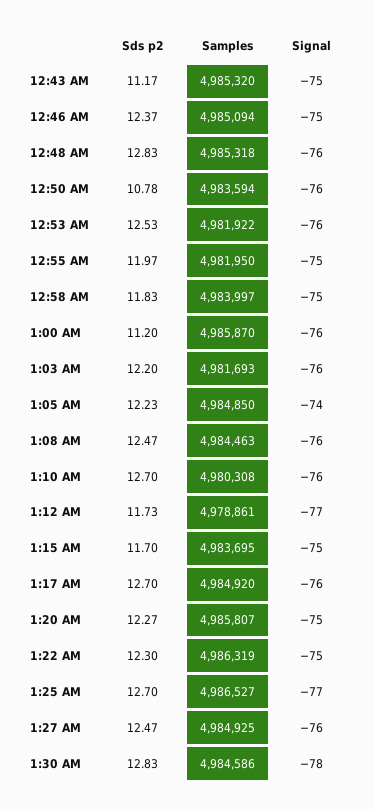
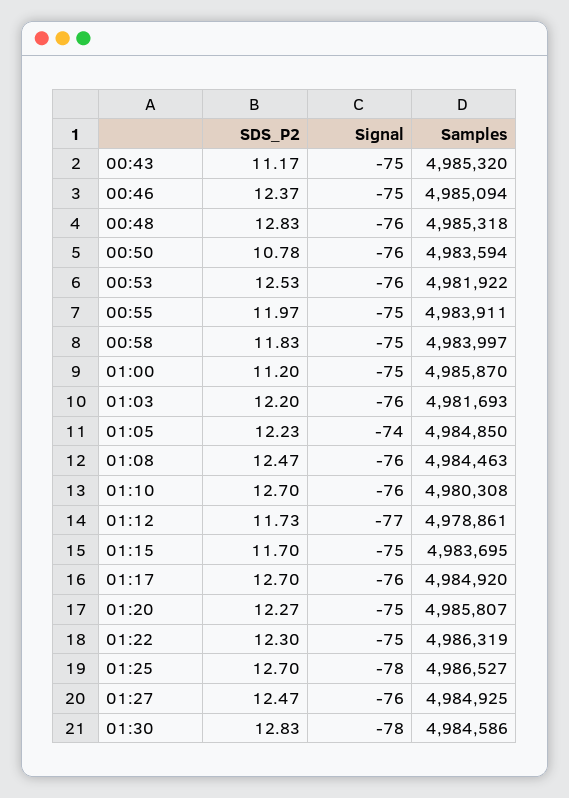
  {
    "Sds p2": {
      "12:43 AM": 11.17,
      "12:46 AM": 12.37,
      "12:48 AM": 12.83,
      "12:50 AM": 10.78,
      "12:53 AM": 12.53,
      "12:55 AM": 11.97,
      "12:58 AM": 11.83,
      "1:00 AM": 11.2,
      "1:03 AM": 12.2,
      "1:05 AM": 12.23,
      "1:08 AM": 12.47,
      "1:10 AM": 12.7,
      "1:12 AM": 11.73,
      "1:15 AM": 11.7,
      "1:17 AM": 12.7,
      "1:20 AM": 12.27,
      "1:22 AM": 12.3,
      "1:25 AM": 12.7,
      "1:27 AM": 12.47,
      "1:30 AM": 12.83
    },
    "Samples": {
      "12:43 AM": 4985320,
      "12:46 AM": 4985094,
      "12:48 AM": 4985318,
      "12:50 AM": 4983594,
      "12:53 AM": 4981922,
-     "12:55 AM": 4981950,
+     "12:55 AM": 4983911,
      "12:58 AM": 4983997,
      "1:00 AM": 4985870,
      "1:03 AM": 4981693,
      "1:05 AM": 4984850,
      "1:08 AM": 4984463,
      "1:10 AM": 4980308,
      "1:12 AM": 4978861,
      "1:15 AM": 4983695,
      "1:17 AM": 4984920,
      "1:20 AM": 4985807,
      "1:22 AM": 4986319,
      "1:25 AM": 4986527,
      "1:27 AM": 4984925,
      "1:30 AM": 4984586
    },
    "Signal": {
      "12:43 AM": -75,
      "12:46 AM": -75,
      "12:48 AM": -76,
      "12:50 AM": -76,
      "12:53 AM": -76,
      "12:55 AM": -75,
      "12:58 AM": -75,
-     "1:00 AM": -76,
+     "1:00 AM": -75,
      "1:03 AM": -76,
      "1:05 AM": -74,
      "1:08 AM": -76,
      "1:10 AM": -76,
      "1:12 AM": -77,
      "1:15 AM": -75,
      "1:17 AM": -76,
      "1:20 AM": -75,
      "1:22 AM": -75,
-     "1:25 AM": -77,
+     "1:25 AM": -78,
      "1:27 AM": -76,
      "1:30 AM": -78
    }
  }

